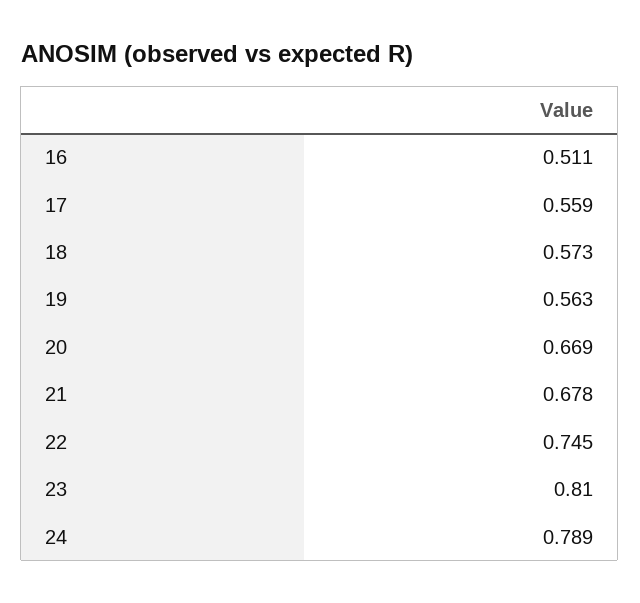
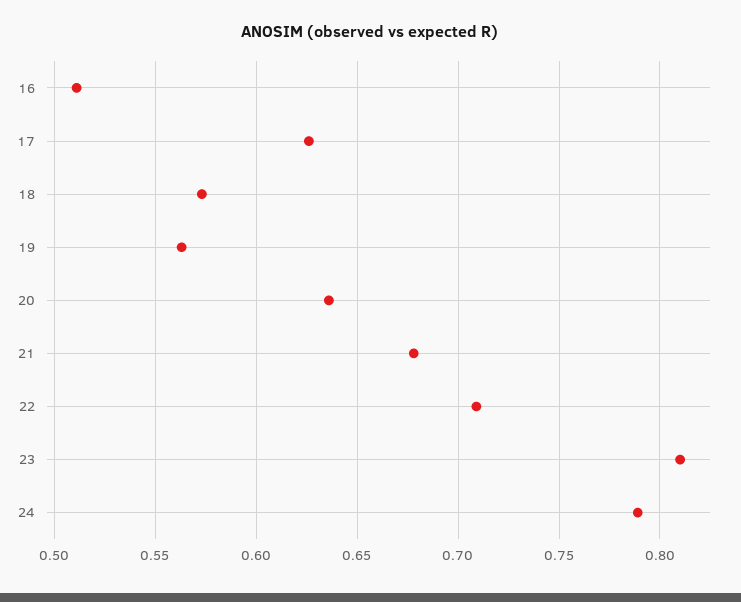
  {
    "16": 0.511,
-   "17": 0.559,
+   "17": 0.625,
    "18": 0.573,
    "19": 0.563,
-   "20": 0.669,
+   "20": 0.635,
    "21": 0.678,
-   "22": 0.745,
+   "22": 0.71,
    "23": 0.81,
    "24": 0.789
  }

